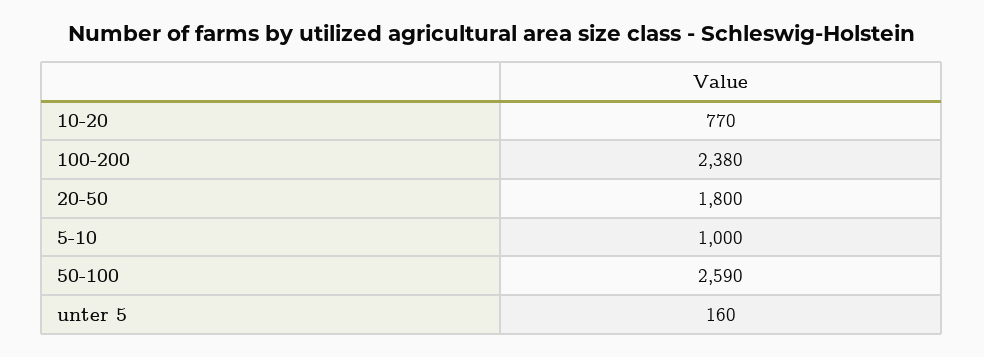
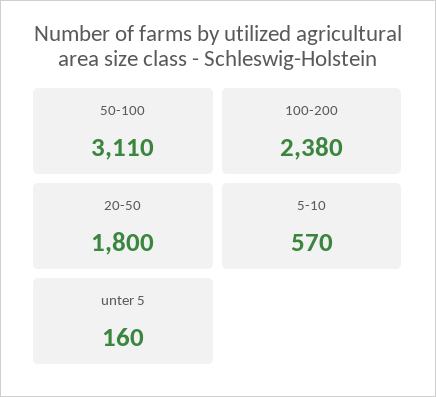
  {
-   "10-20": 770,
    "100-200": 2380,
    "20-50": 1800,
-   "5-10": 1000,
+   "5-10": 570,
-   "50-100": 2590,
+   "50-100": 3110,
    "unter 5": 160
  }

